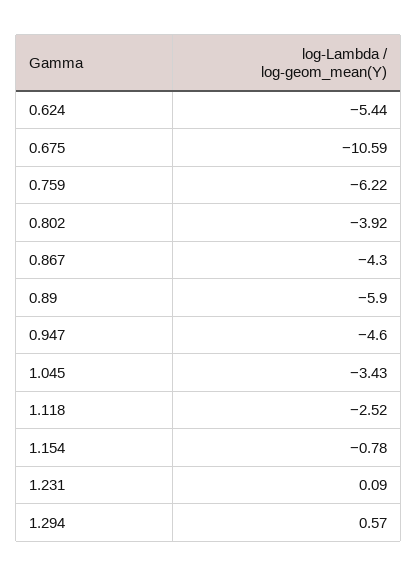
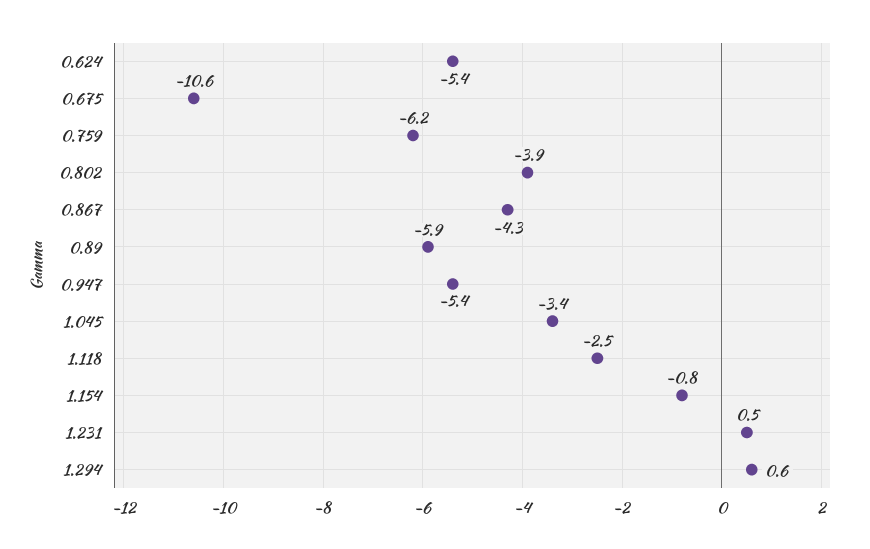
  {
    "0.624": -5.44,
    "0.675": -10.59,
    "0.759": -6.22,
    "0.802": -3.92,
    "0.867": -4.3,
    "0.89": -5.9,
-   "0.947": -4.6,
+   "0.947": -5.4,
    "1.045": -3.43,
    "1.118": -2.52,
    "1.154": -0.78,
-   "1.231": 0.09,
+   "1.231": 0.5,
    "1.294": 0.57
  }

